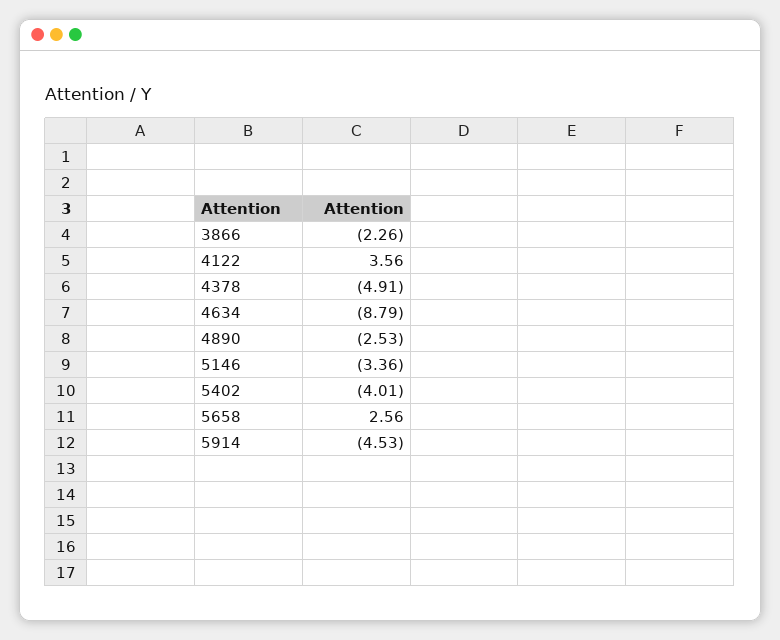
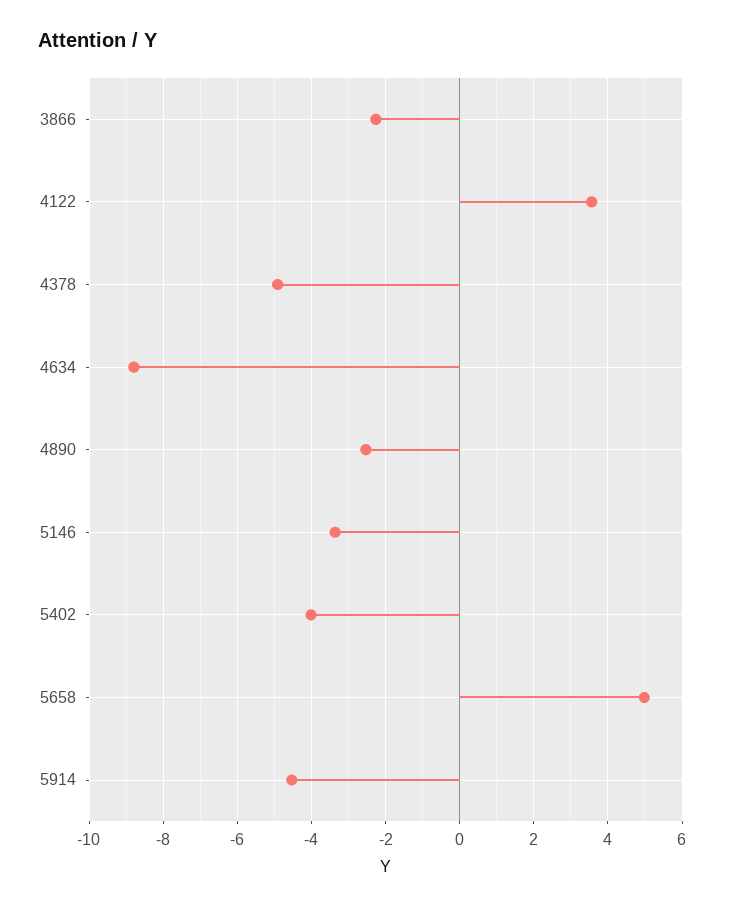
  {
    "3866": -2.26,
    "4122": 3.56,
    "4378": -4.91,
    "4634": -8.79,
    "4890": -2.53,
    "5146": -3.36,
    "5402": -4.01,
-   "5658": 2.56,
+   "5658": 5,
    "5914": -4.53
  }

